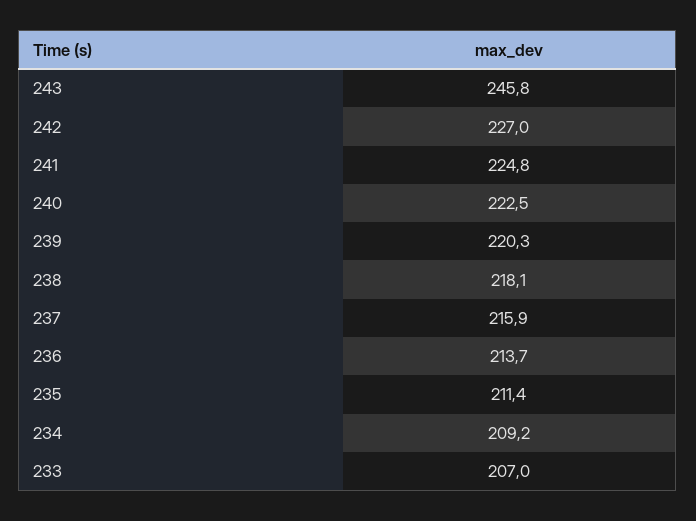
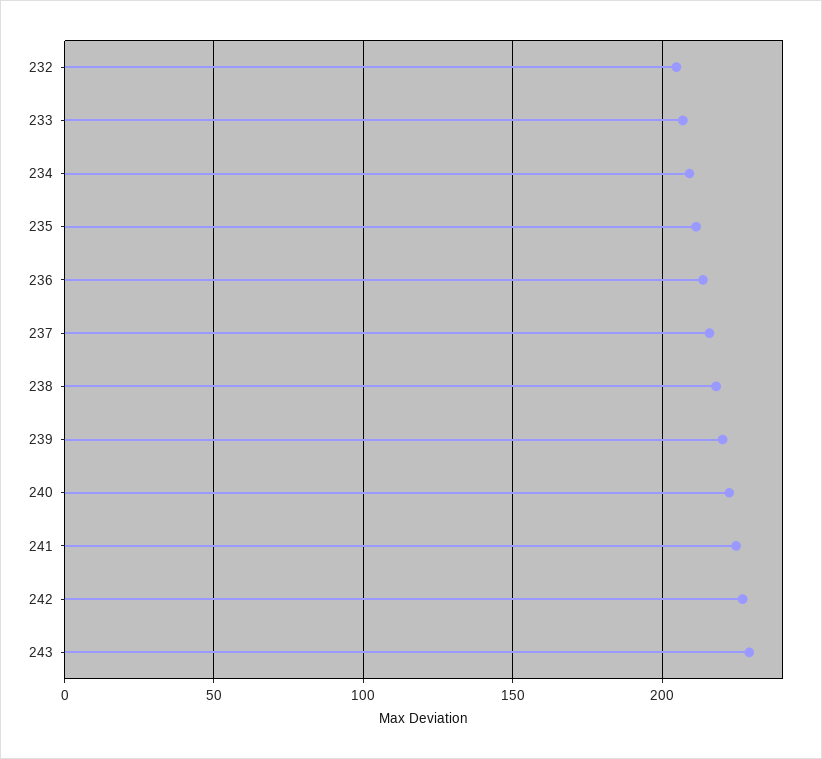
  {
-   "243": 245.8,
+   "243": 230,
    "242": 227,
    "241": 224.8,
    "240": 222.5,
    "239": 220.3,
    "238": 218.1,
    "237": 215.9,
    "236": 213.7,
    "235": 211.4,
    "234": 209.2,
-   "233": 207
+   "233": 207,
+   "232": 205
  }

